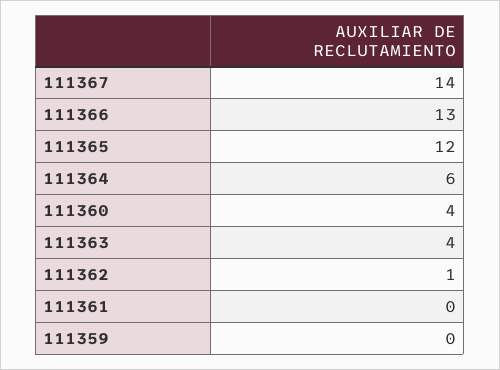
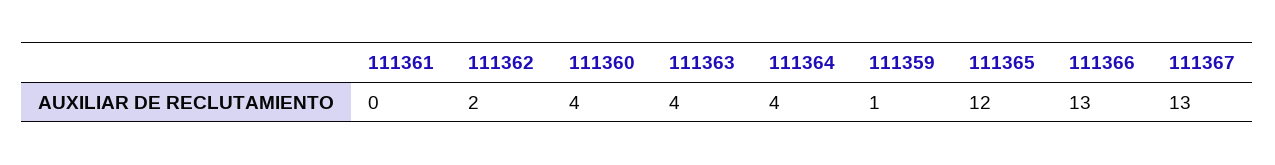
  {
-   "111367": 14,
+   "111367": 13,
    "111366": 13,
    "111365": 12,
-   "111364": 6,
+   "111364": 4,
    "111360": 4,
    "111363": 4,
-   "111362": 1,
+   "111362": 2,
    "111361": 0,
-   "111359": 0
+   "111359": 1
  }

